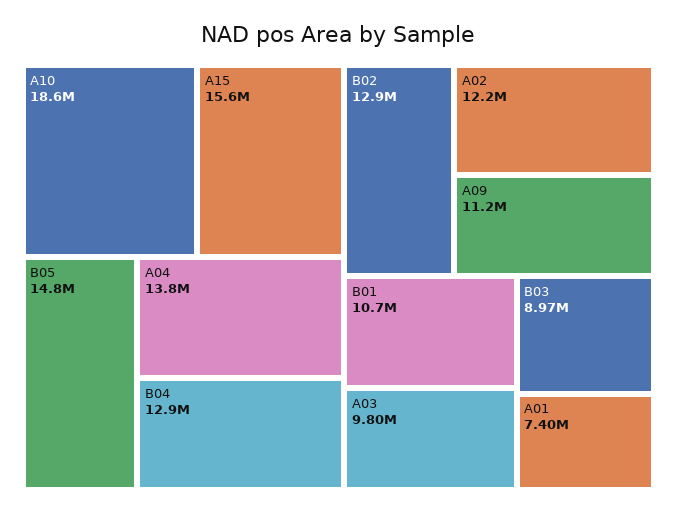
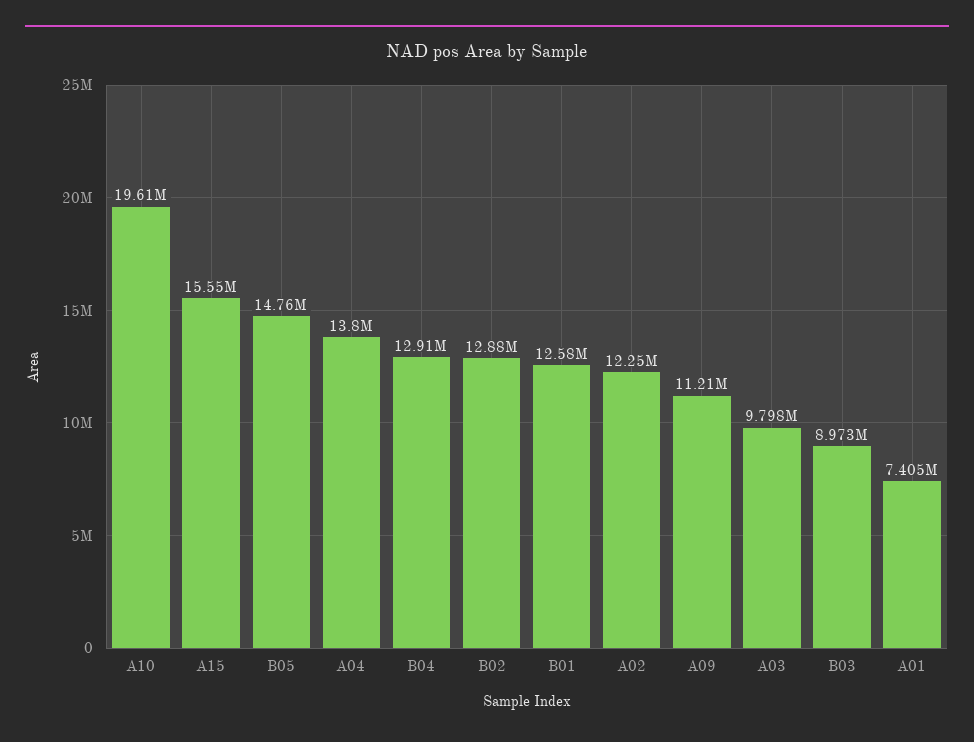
  {
-   "A10": 18600000,
+   "A10": 19610000,
    "A15": 15550000,
    "B05": 14760000,
    "A04": 13800000,
    "B04": 12910000,
    "B02": 12880000,
    "A02": 12250000,
    "A09": 11210000,
-   "B01": 10700000,
+   "B01": 12580000,
    "A03": 9798000,
    "B03": 8973000,
    "A01": 7405000
  }

